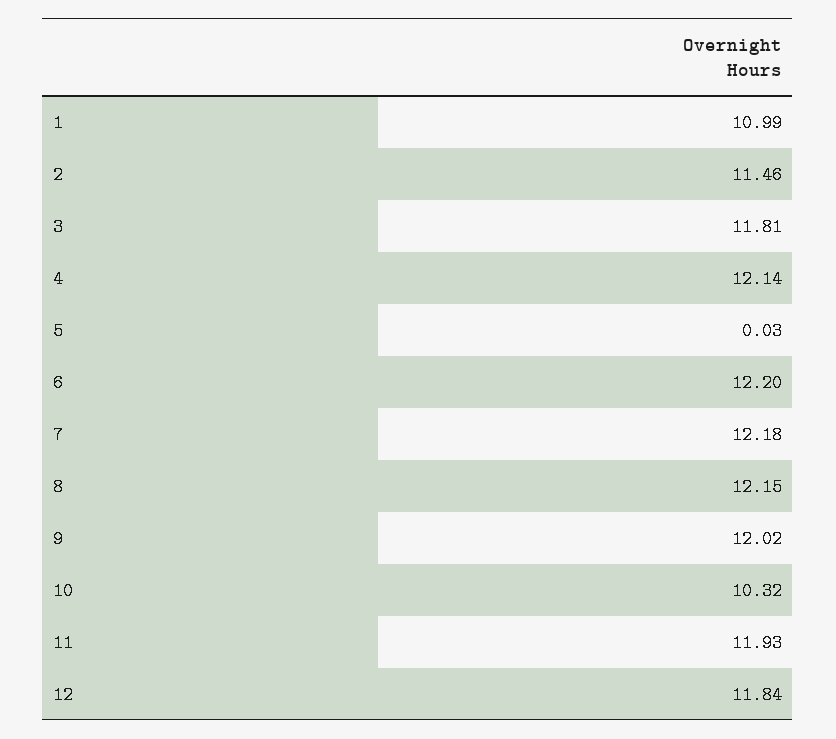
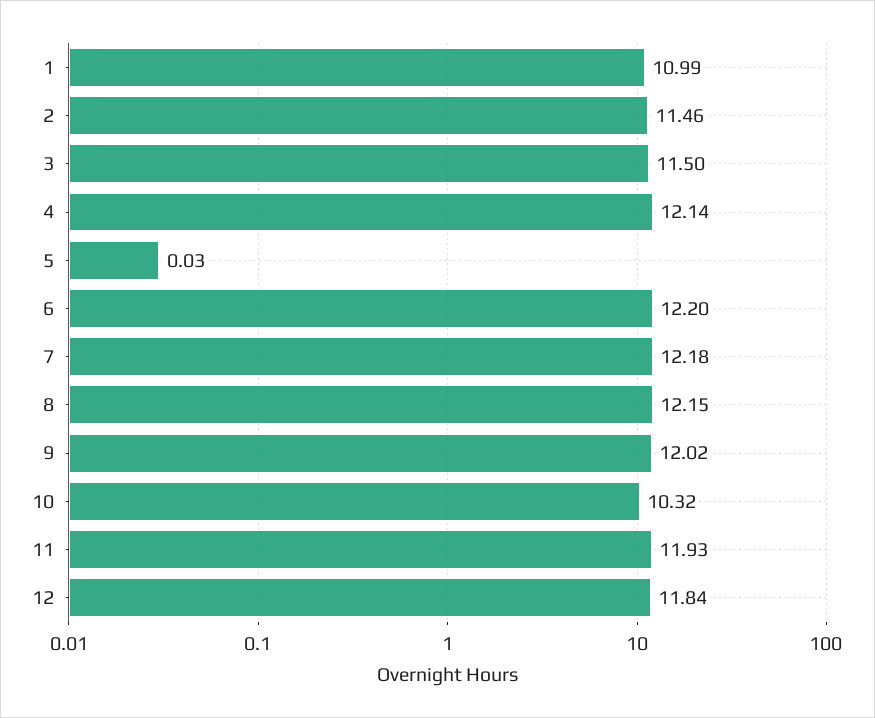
  {
    "1": 10.99,
    "2": 11.46,
-   "3": 11.81,
+   "3": 11.5,
    "4": 12.14,
    "5": 0.03,
    "6": 12.2,
    "7": 12.18,
    "8": 12.15,
    "9": 12.02,
    "10": 10.32,
    "11": 11.93,
    "12": 11.84
  }

